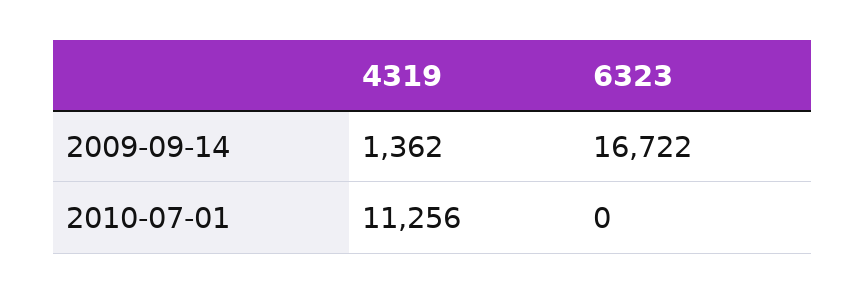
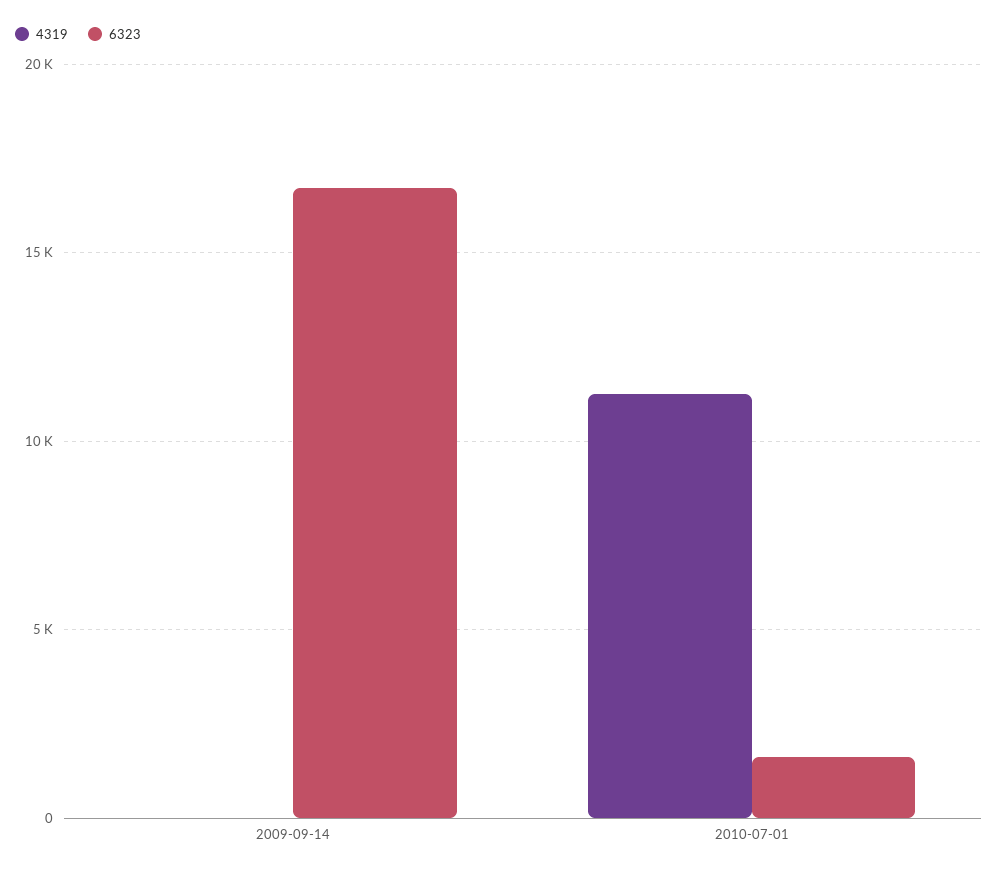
  {
    "4319": {
-     "2009-09-14": 1362,
+     "2009-09-14": 0,
      "2010-07-01": 11256
    },
    "6323": {
      "2009-09-14": 16722,
-     "2010-07-01": 0
+     "2010-07-01": 1500
    }
  }

